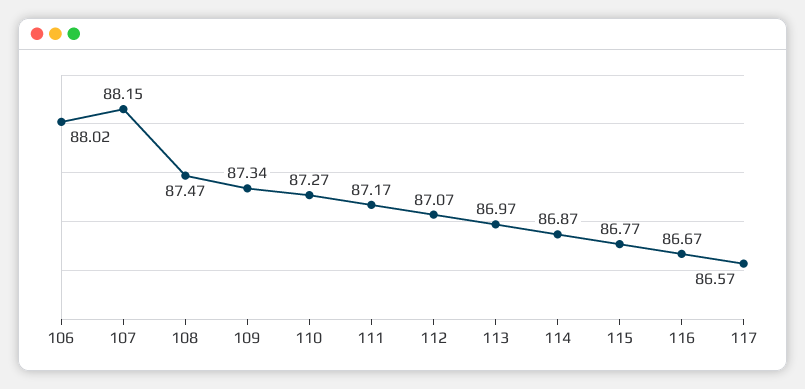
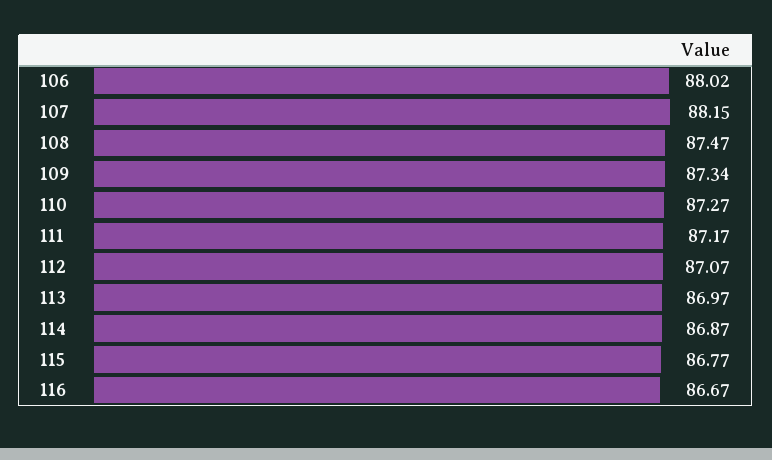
  {
    "106": 88.02,
    "107": 88.15,
    "108": 87.47,
    "109": 87.34,
    "110": 87.27,
    "111": 87.17,
    "112": 87.07,
    "113": 86.97,
    "114": 86.87,
    "115": 86.77,
-   "116": 86.67,
+   "116": 86.67
-   "117": 86.57
  }

